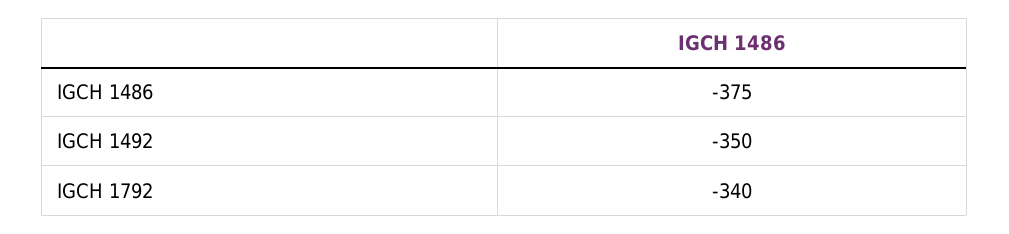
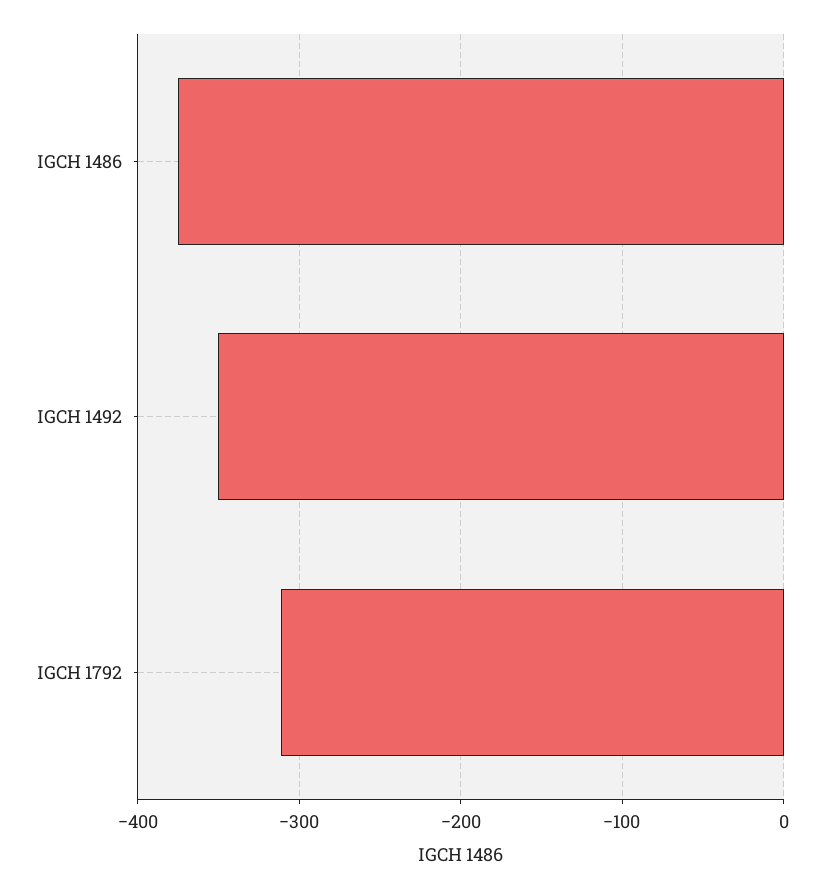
  {
    "IGCH 1486": -375,
    "IGCH 1492": -350,
-   "IGCH 1792": -340
+   "IGCH 1792": -310
  }

